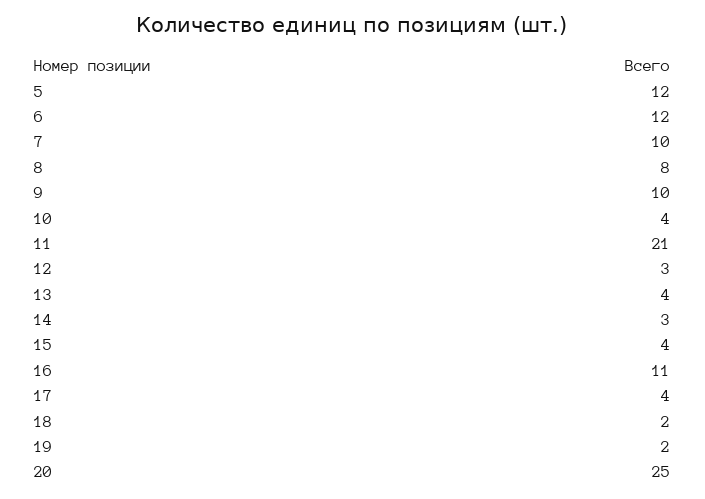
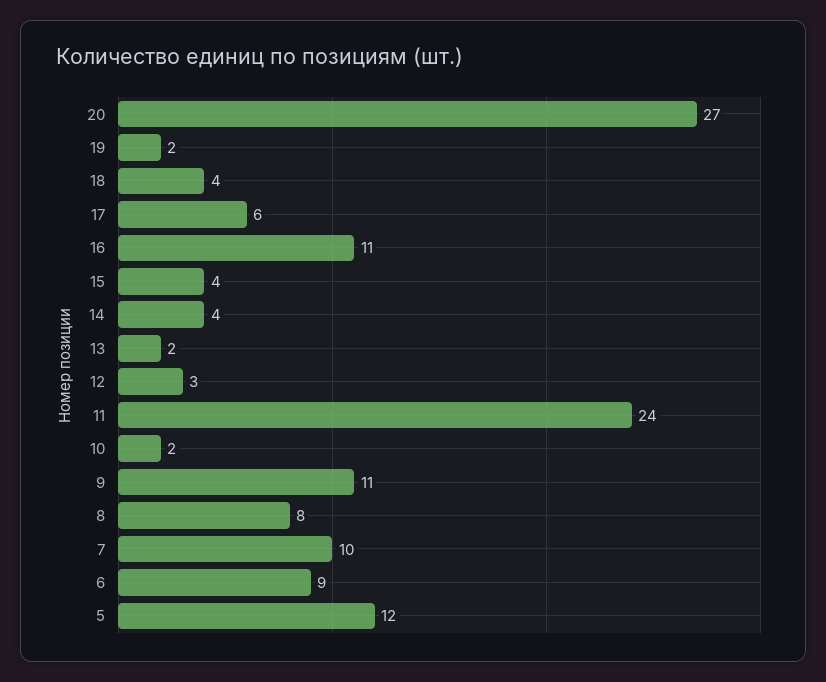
  {
    "5": 12,
-   "6": 12,
+   "6": 9,
    "7": 10,
    "8": 8,
-   "9": 10,
+   "9": 11,
-   "10": 4,
+   "10": 2,
-   "11": 21,
+   "11": 24,
    "12": 3,
-   "13": 4,
+   "13": 2,
-   "14": 3,
+   "14": 4,
    "15": 4,
    "16": 11,
-   "17": 4,
+   "17": 6,
-   "18": 2,
+   "18": 4,
    "19": 2,
-   "20": 25
+   "20": 27
  }

